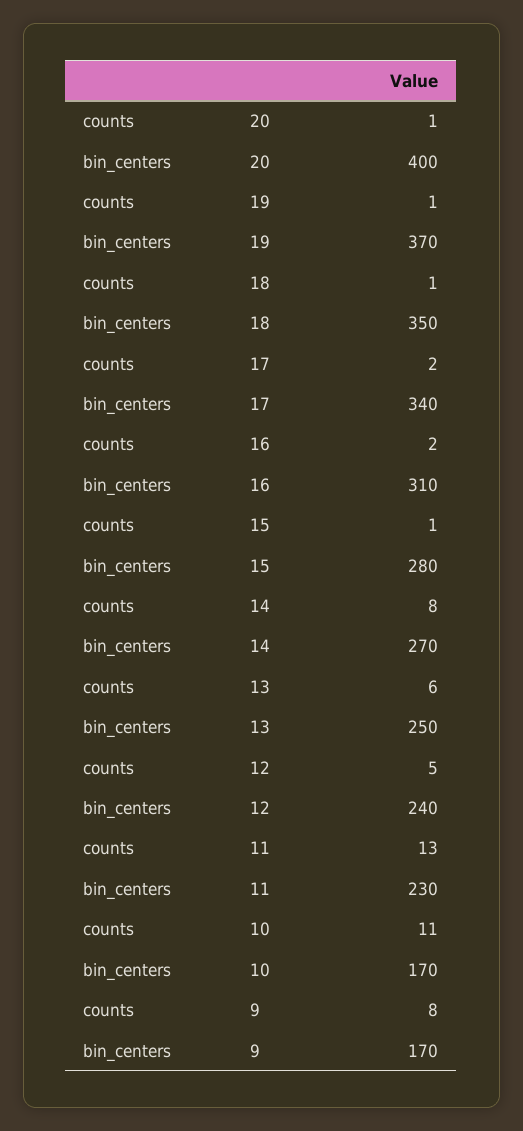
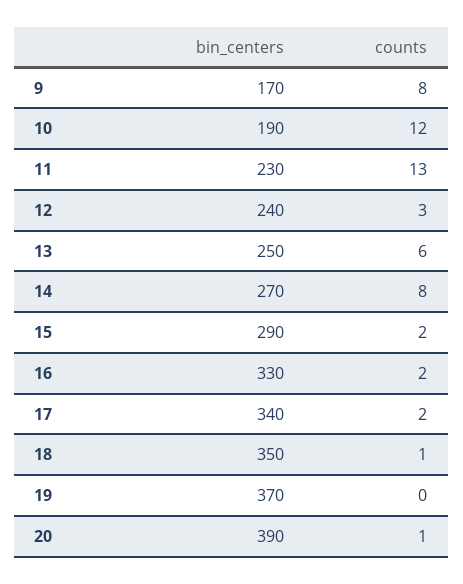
  {
    "counts": {
      "20": 1,
-     "19": 1,
+     "19": 0,
      "18": 1,
      "17": 2,
      "16": 2,
-     "15": 1,
+     "15": 2,
      "14": 8,
      "13": 6,
-     "12": 5,
+     "12": 3,
      "11": 13,
-     "10": 11,
+     "10": 12,
      "9": 8
    },
    "bin_centers": {
-     "20": 400,
+     "20": 390,
      "19": 370,
      "18": 350,
      "17": 340,
-     "16": 310,
+     "16": 330,
-     "15": 280,
+     "15": 290,
      "14": 270,
      "13": 250,
      "12": 240,
      "11": 230,
-     "10": 170,
+     "10": 190,
      "9": 170
    }
  }

